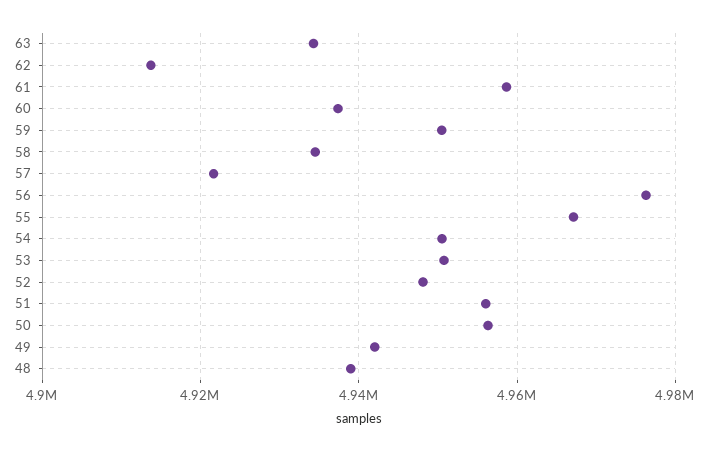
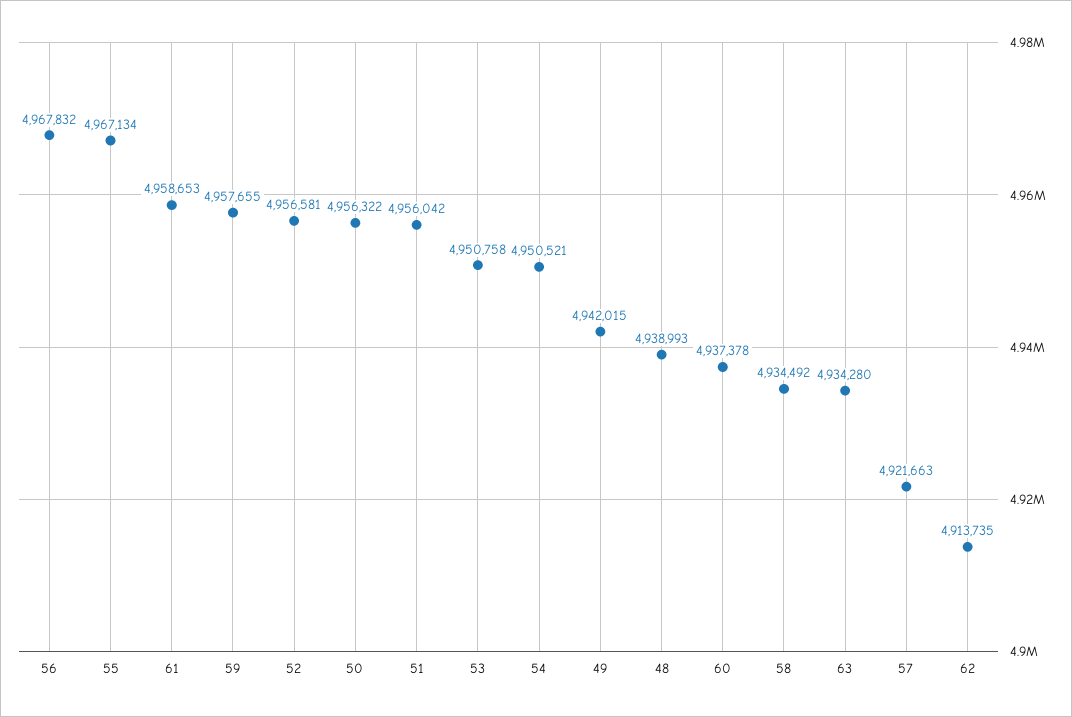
  {
    "63": 4934280,
    "62": 4913735,
    "61": 4958653,
    "60": 4937378,
-   "59": 4950000,
+   "59": 4957655,
    "58": 4934492,
    "57": 4921663,
-   "56": 4976000,
+   "56": 4967832,
    "55": 4967134,
    "54": 4950521,
    "53": 4950758,
-   "52": 4948000,
+   "52": 4956581,
    "51": 4956042,
    "50": 4956322,
    "49": 4942015,
    "48": 4938993
  }

